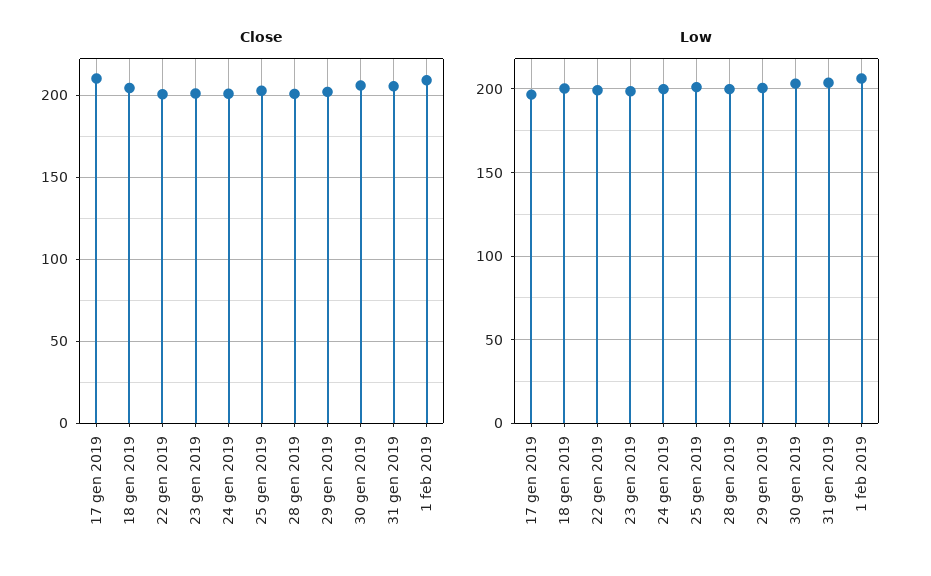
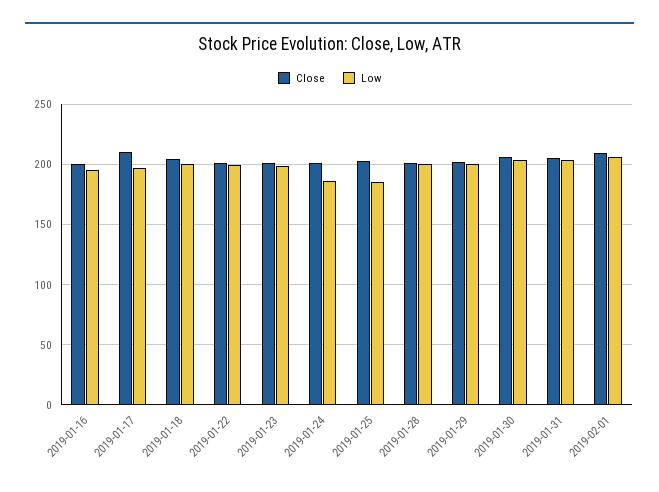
  {
    "Close": {
      "17 gen 2019": 210,
      "18 gen 2019": 205,
      "22 gen 2019": 200,
      "23 gen 2019": 200,
      "24 gen 2019": 200,
      "25 gen 2019": 205,
      "28 gen 2019": 200,
      "29 gen 2019": 200,
      "30 gen 2019": 205,
      "31 gen 2019": 205,
-     "1 feb 2019": 210
+     "1 feb 2019": 210,
+     "2019-01-16": 200
    },
    "Low": {
      "17 gen 2019": 195,
      "18 gen 2019": 200,
      "22 gen 2019": 200,
      "23 gen 2019": 200,
-     "24 gen 2019": 200,
+     "24 gen 2019": 185,
-     "25 gen 2019": 200,
+     "25 gen 2019": 185,
      "28 gen 2019": 200,
      "29 gen 2019": 200,
      "30 gen 2019": 205,
      "31 gen 2019": 205,
-     "1 feb 2019": 205
+     "1 feb 2019": 205,
+     "2019-01-16": 195
    }
  }

